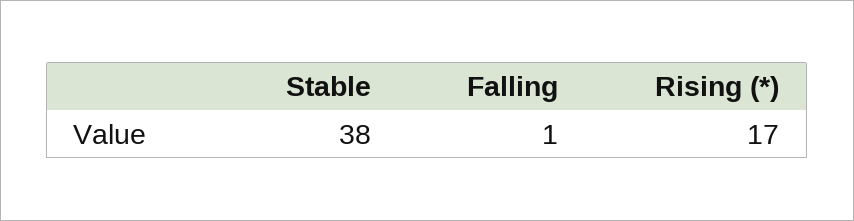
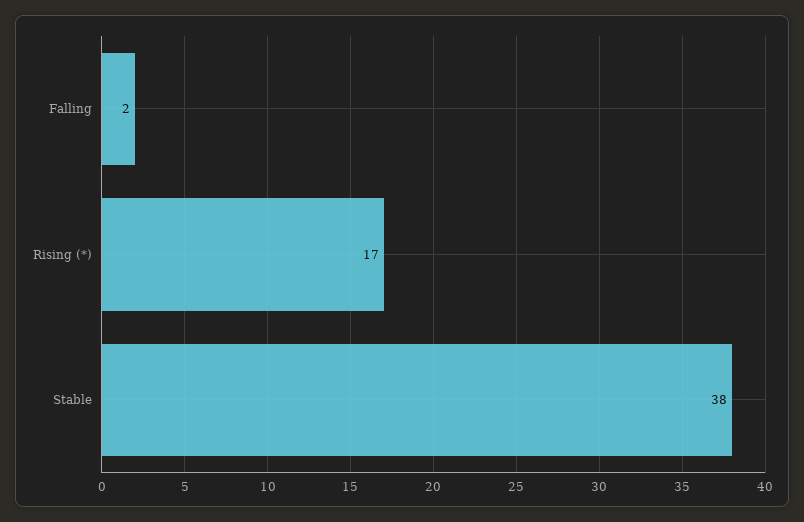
  {
    "Stable": 38,
-   "Falling": 1,
+   "Falling": 2,
    "Rising (*)": 17
  }

